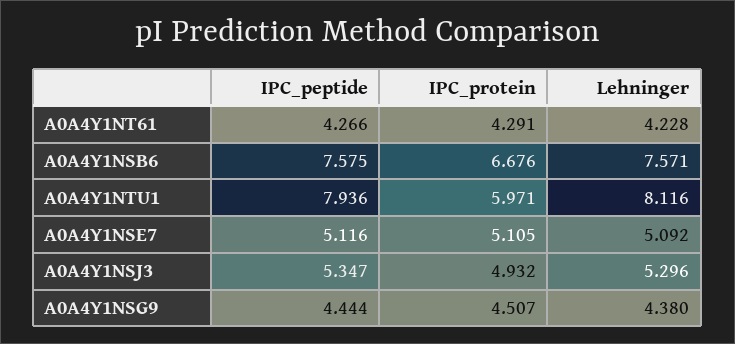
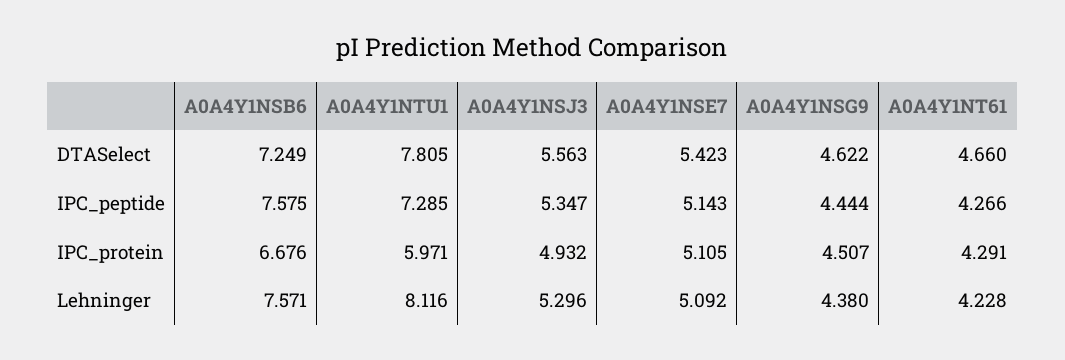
  {
    "IPC_peptide": {
      "A0A4Y1NT61": 4.266,
      "A0A4Y1NSB6": 7.575,
-     "A0A4Y1NTU1": 7.936,
+     "A0A4Y1NTU1": 7.285,
-     "A0A4Y1NSE7": 5.116,
+     "A0A4Y1NSE7": 5.143,
      "A0A4Y1NSJ3": 5.347,
      "A0A4Y1NSG9": 4.444
    },
    "IPC_protein": {
      "A0A4Y1NT61": 4.291,
      "A0A4Y1NSB6": 6.676,
      "A0A4Y1NTU1": 5.971,
      "A0A4Y1NSE7": 5.105,
      "A0A4Y1NSJ3": 4.932,
      "A0A4Y1NSG9": 4.507
    },
    "Lehninger": {
      "A0A4Y1NT61": 4.228,
      "A0A4Y1NSB6": 7.571,
      "A0A4Y1NTU1": 8.116,
      "A0A4Y1NSE7": 5.092,
      "A0A4Y1NSJ3": 5.296,
      "A0A4Y1NSG9": 4.38
-   }
+   },
+   "DTASelect": {
+     "A0A4Y1NSB6": 7.249,
+     "A0A4Y1NTU1": 7.805,
+     "A0A4Y1NSJ3": 5.563,
+     "A0A4Y1NSE7": 5.423,
+     "A0A4Y1NSG9": 4.622,
+     "A0A4Y1NT61": 4.66
+   }
  }

